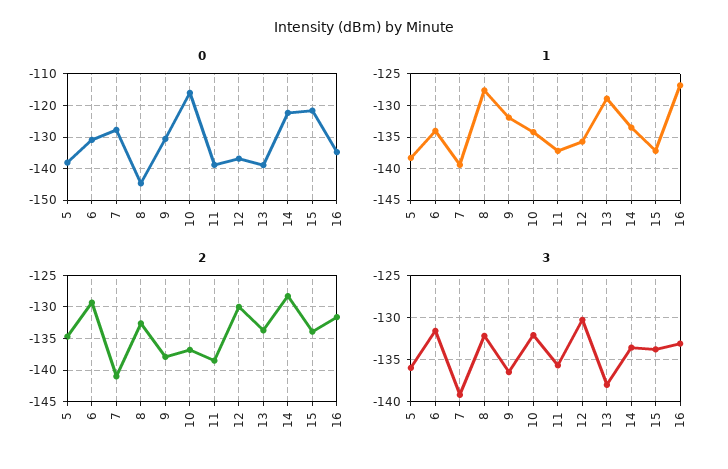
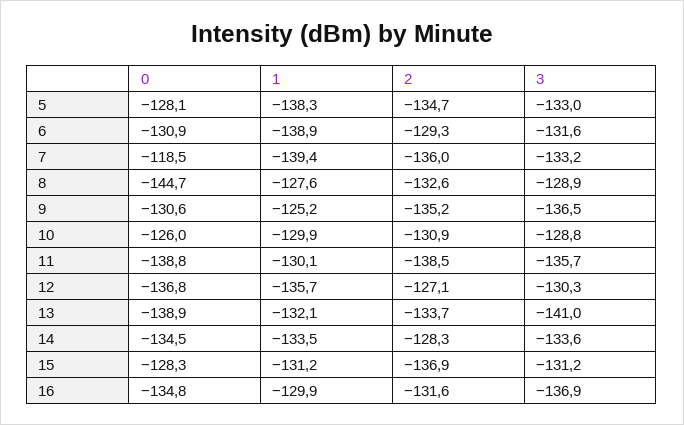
  {
    "0": {
-     "5": -138,
+     "5": -128.1,
      "6": -130.9,
-     "7": -128,
+     "7": -118.5,
      "8": -144.7,
      "9": -130.6,
-     "10": -116,
+     "10": -126,
      "11": -138.8,
      "12": -136.8,
      "13": -138.9,
-     "14": -122,
+     "14": -134.5,
-     "15": -122,
+     "15": -128.3,
      "16": -134.8
    },
    "1": {
      "5": -138.3,
-     "6": -134,
+     "6": -138.9,
      "7": -139.4,
      "8": -127.6,
-     "9": -132,
+     "9": -125.2,
-     "10": -134,
+     "10": -129.9,
-     "11": -137,
+     "11": -130.1,
      "12": -135.7,
-     "13": -129,
+     "13": -132.1,
      "14": -133.5,
-     "15": -137,
+     "15": -131.2,
-     "16": -127
+     "16": -129.9
    },
    "2": {
      "5": -134.7,
      "6": -129.3,
-     "7": -141,
+     "7": -136,
      "8": -132.6,
-     "9": -138,
+     "9": -135.2,
-     "10": -137,
+     "10": -130.9,
      "11": -138.5,
-     "12": -130,
+     "12": -127.1,
      "13": -133.7,
      "14": -128.3,
-     "15": -134,
+     "15": -136.9,
      "16": -131.6
    },
    "3": {
-     "5": -136,
+     "5": -133,
      "6": -131.6,
-     "7": -139,
+     "7": -133.2,
-     "8": -132,
+     "8": -128.9,
      "9": -136.5,
-     "10": -132,
+     "10": -128.8,
      "11": -135.7,
      "12": -130.3,
-     "13": -138,
+     "13": -141,
      "14": -133.6,
-     "15": -134,
+     "15": -131.2,
-     "16": -133
+     "16": -136.9
    }
  }

